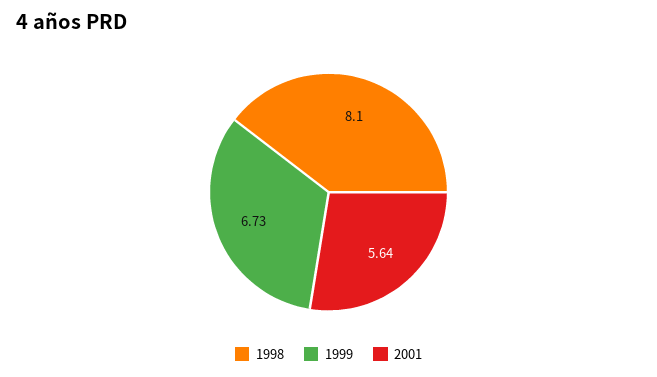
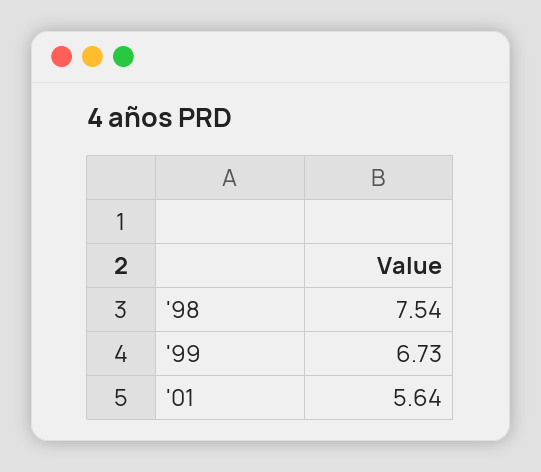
  {
-   "1998": 8.1,
+   "1998": 7.54,
    "1999": 6.73,
    "2001": 5.64
  }

